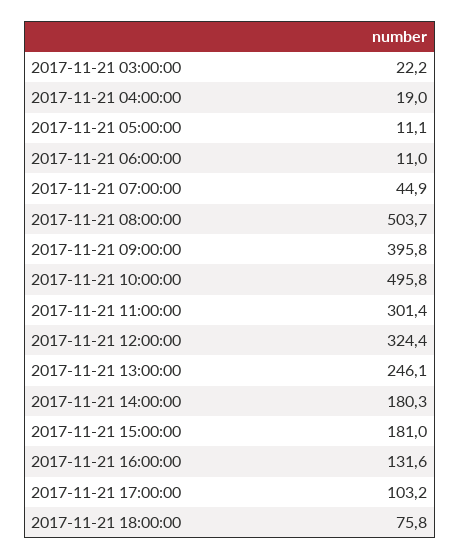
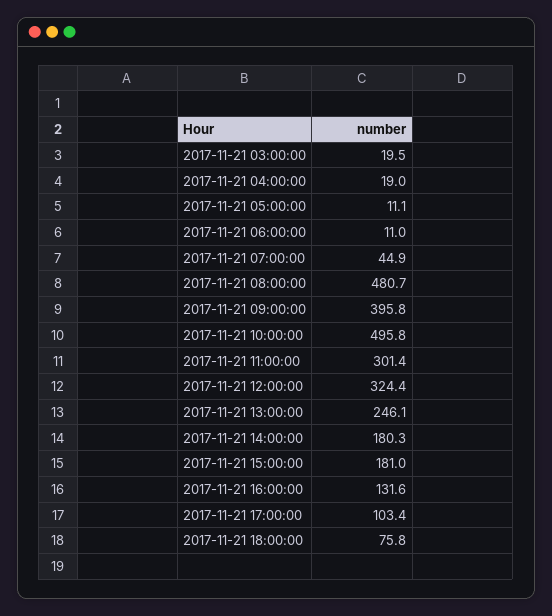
  {
-   "2017-11-21 03:00:00": 22.2,
+   "2017-11-21 03:00:00": 19.5,
    "2017-11-21 04:00:00": 19,
    "2017-11-21 05:00:00": 11.1,
    "2017-11-21 06:00:00": 11,
    "2017-11-21 07:00:00": 44.9,
-   "2017-11-21 08:00:00": 503.7,
+   "2017-11-21 08:00:00": 480.7,
    "2017-11-21 09:00:00": 395.8,
    "2017-11-21 10:00:00": 495.8,
    "2017-11-21 11:00:00": 301.4,
    "2017-11-21 12:00:00": 324.4,
    "2017-11-21 13:00:00": 246.1,
    "2017-11-21 14:00:00": 180.3,
    "2017-11-21 15:00:00": 181,
    "2017-11-21 16:00:00": 131.6,
-   "2017-11-21 17:00:00": 103.2,
+   "2017-11-21 17:00:00": 103.4,
    "2017-11-21 18:00:00": 75.8
  }

